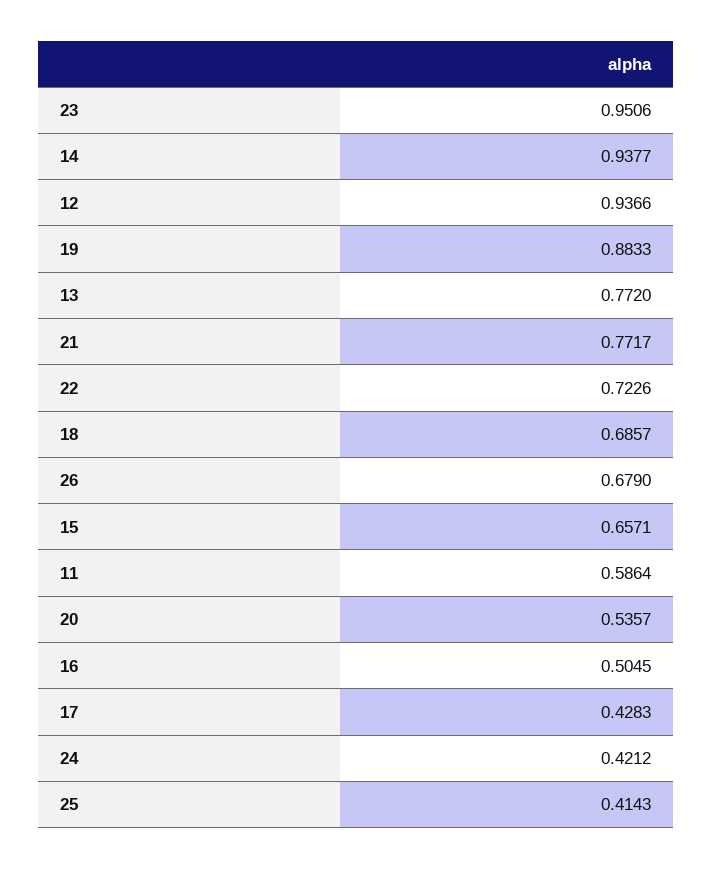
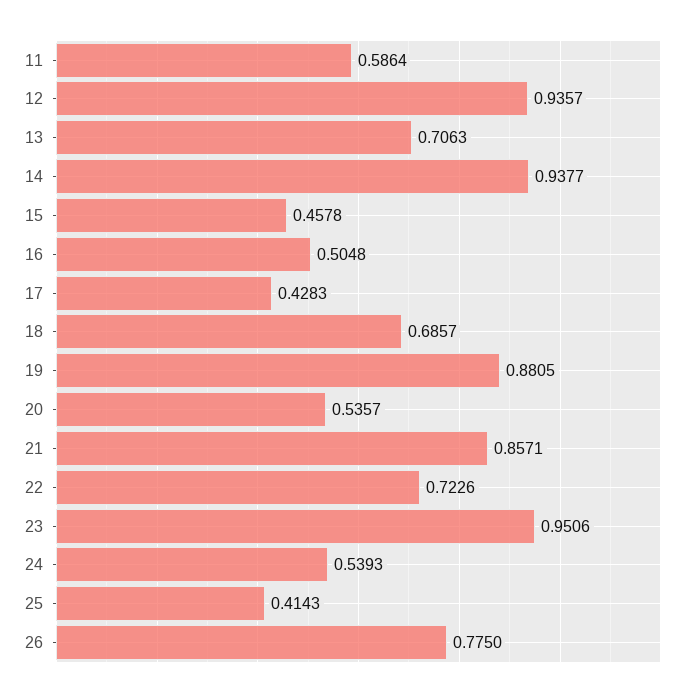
  {
    "23": 0.9506,
    "14": 0.9377,
-   "12": 0.9366,
+   "12": 0.9357,
-   "19": 0.8833,
+   "19": 0.8805,
-   "13": 0.772,
+   "13": 0.7063,
-   "21": 0.7717,
+   "21": 0.8571,
    "22": 0.7226,
    "18": 0.6857,
-   "26": 0.679,
+   "26": 0.775,
-   "15": 0.6571,
+   "15": 0.4578,
    "11": 0.5864,
    "20": 0.5357,
-   "16": 0.5045,
+   "16": 0.5048,
    "17": 0.4283,
-   "24": 0.4212,
+   "24": 0.5393,
    "25": 0.4143
  }

